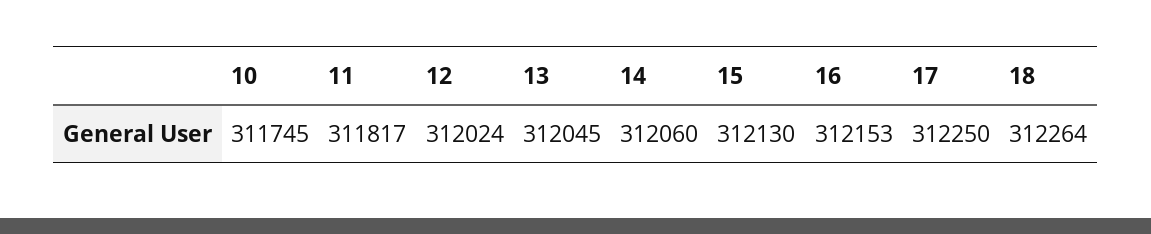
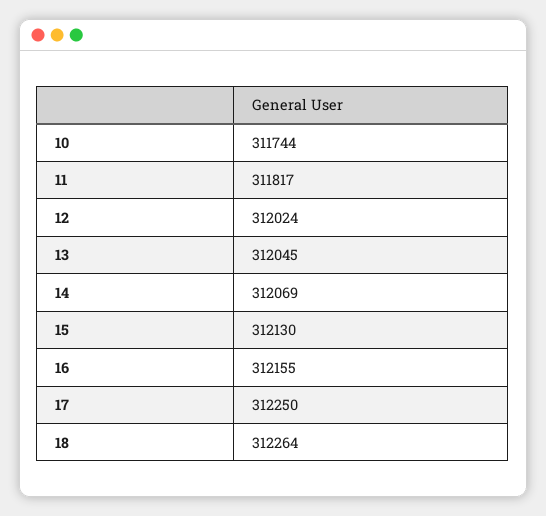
  {
-   "10": 311745,
+   "10": 311744,
    "11": 311817,
    "12": 312024,
    "13": 312045,
-   "14": 312060,
+   "14": 312069,
    "15": 312130,
-   "16": 312153,
+   "16": 312155,
    "17": 312250,
    "18": 312264
  }

